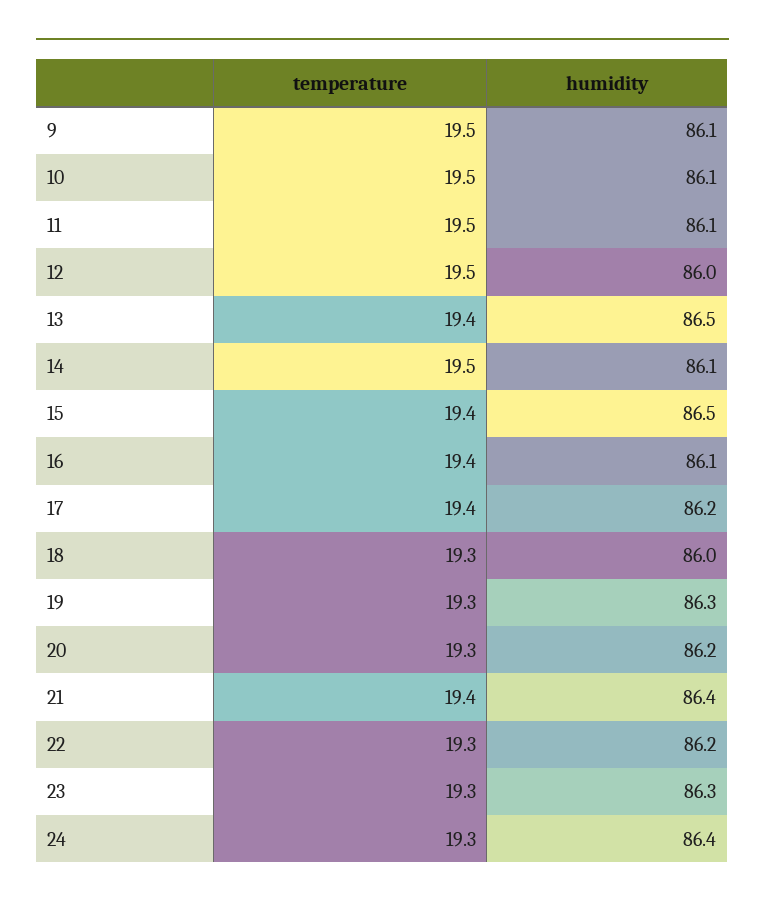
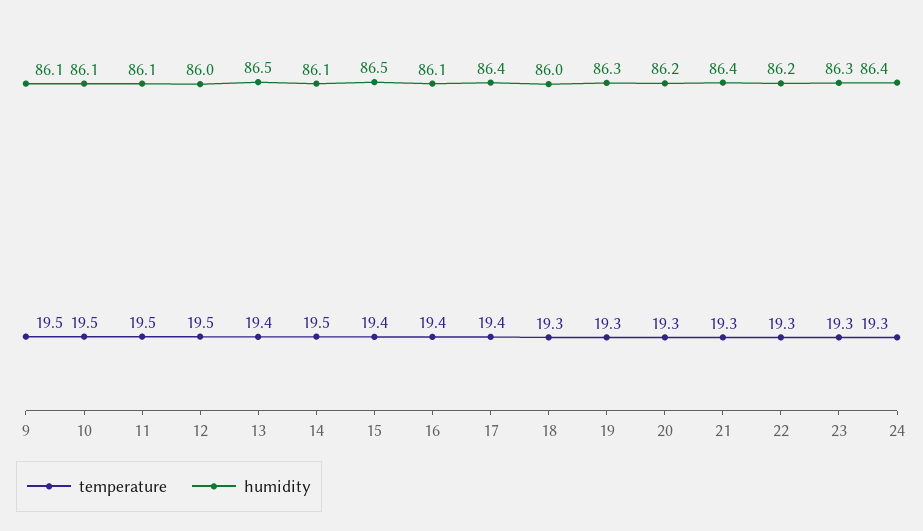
  {
    "temperature": {
      "9": 19.5,
      "10": 19.5,
      "11": 19.5,
      "12": 19.5,
      "13": 19.4,
      "14": 19.5,
      "15": 19.4,
      "16": 19.4,
      "17": 19.4,
      "18": 19.3,
      "19": 19.3,
      "20": 19.3,
-     "21": 19.4,
+     "21": 19.3,
      "22": 19.3,
      "23": 19.3,
      "24": 19.3
    },
    "humidity": {
      "9": 86.1,
      "10": 86.1,
      "11": 86.1,
      "12": 86,
      "13": 86.5,
      "14": 86.1,
      "15": 86.5,
      "16": 86.1,
-     "17": 86.2,
+     "17": 86.4,
      "18": 86,
      "19": 86.3,
      "20": 86.2,
      "21": 86.4,
      "22": 86.2,
      "23": 86.3,
      "24": 86.4
    }
  }

